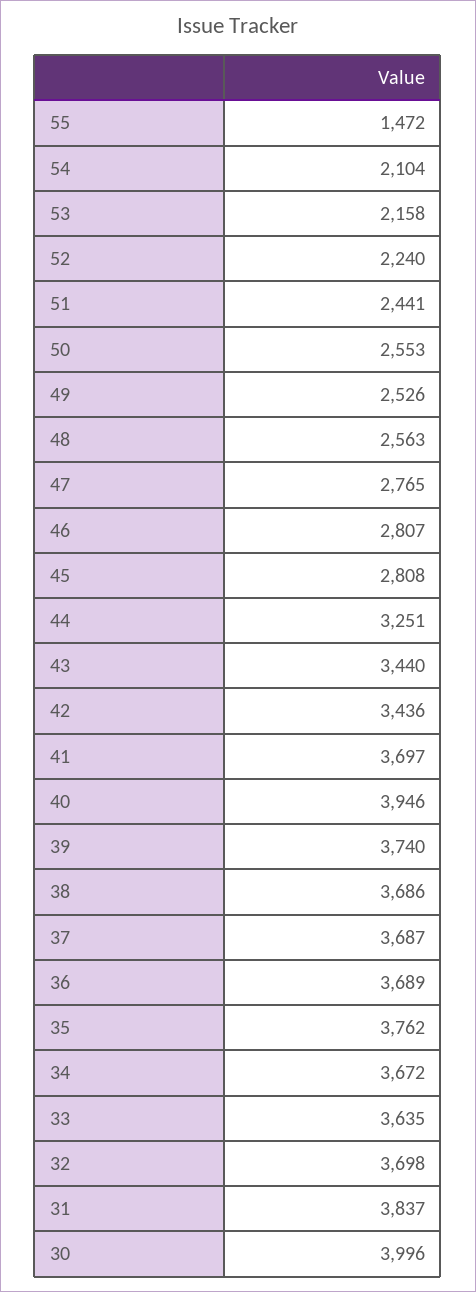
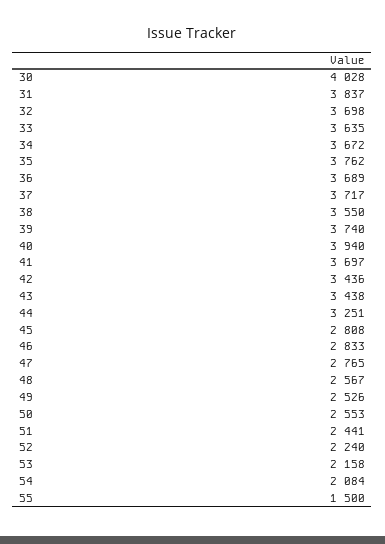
  {
-   "55": 1472,
+   "55": 1500,
-   "54": 2104,
+   "54": 2084,
    "53": 2158,
    "52": 2240,
    "51": 2441,
    "50": 2553,
    "49": 2526,
-   "48": 2563,
+   "48": 2567,
    "47": 2765,
-   "46": 2807,
+   "46": 2833,
    "45": 2808,
    "44": 3251,
-   "43": 3440,
+   "43": 3438,
    "42": 3436,
    "41": 3697,
-   "40": 3946,
+   "40": 3940,
    "39": 3740,
-   "38": 3686,
+   "38": 3550,
-   "37": 3687,
+   "37": 3717,
    "36": 3689,
    "35": 3762,
    "34": 3672,
    "33": 3635,
    "32": 3698,
    "31": 3837,
-   "30": 3996
+   "30": 4028
  }

